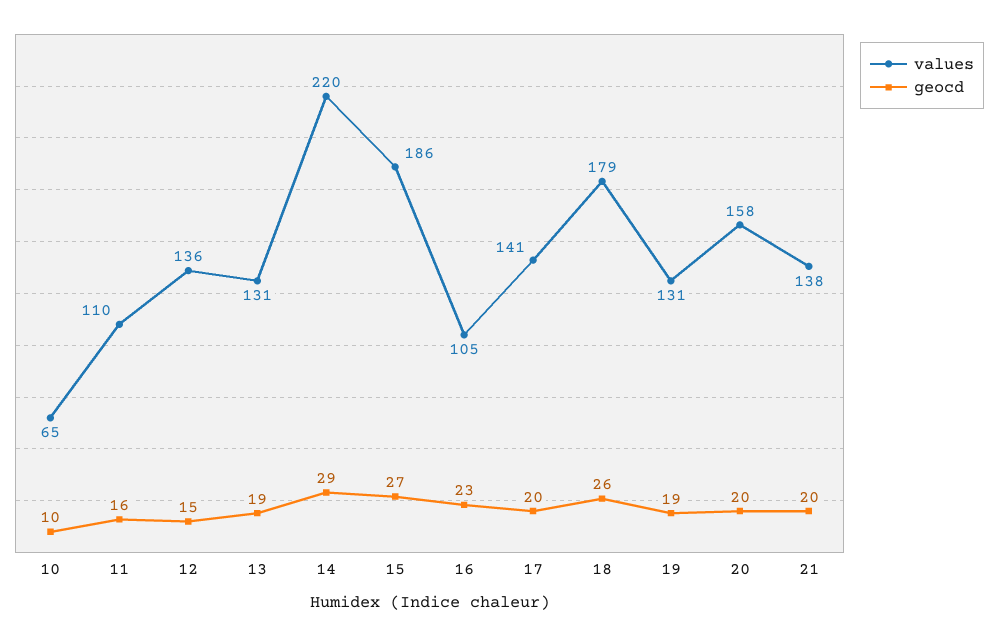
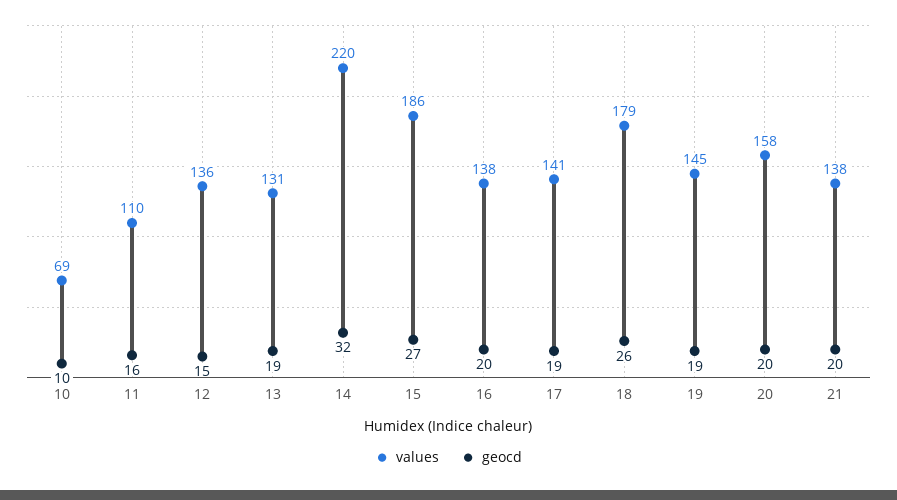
  {
    "values": {
-     "10": 65,
+     "10": 69,
      "11": 110,
      "12": 136,
      "13": 131,
      "14": 220,
      "15": 186,
-     "16": 105,
+     "16": 138,
      "17": 141,
      "18": 179,
-     "19": 131,
+     "19": 145,
      "20": 158,
      "21": 138
    },
    "geocd": {
      "10": 10,
      "11": 16,
      "12": 15,
      "13": 19,
-     "14": 29,
+     "14": 32,
      "15": 27,
-     "16": 23,
+     "16": 20,
-     "17": 20,
+     "17": 19,
      "18": 26,
      "19": 19,
      "20": 20,
      "21": 20
    }
  }

